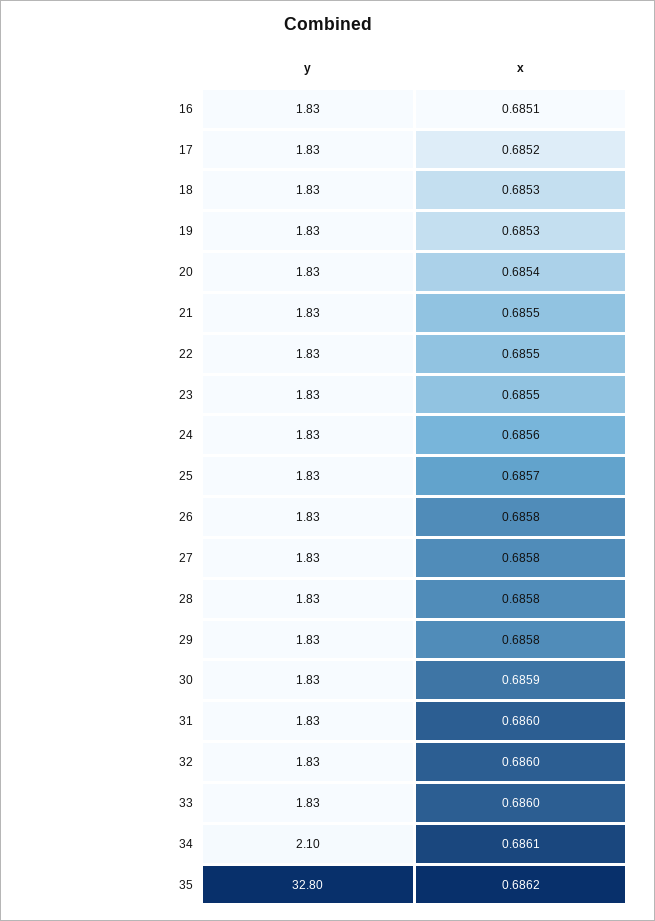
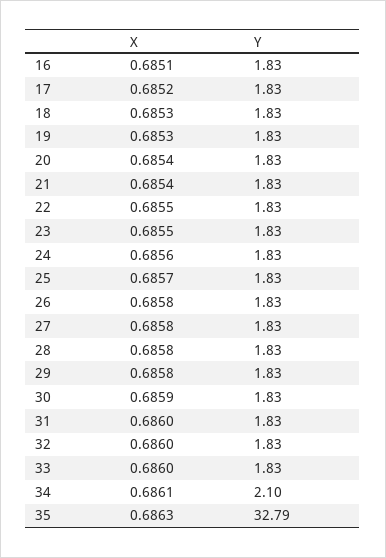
  {
    "y": {
      "16": 1.83,
      "17": 1.83,
      "18": 1.83,
      "19": 1.83,
      "20": 1.83,
      "21": 1.83,
      "22": 1.83,
      "23": 1.83,
      "24": 1.83,
      "25": 1.83,
      "26": 1.83,
      "27": 1.83,
      "28": 1.83,
      "29": 1.83,
      "30": 1.83,
      "31": 1.83,
      "32": 1.83,
      "33": 1.83,
      "34": 2.1,
-     "35": 32.8
+     "35": 32.79
    },
    "x": {
      "16": 0.6851,
      "17": 0.6852,
      "18": 0.6853,
      "19": 0.6853,
      "20": 0.6854,
-     "21": 0.6855,
+     "21": 0.6854,
      "22": 0.6855,
      "23": 0.6855,
      "24": 0.6856,
      "25": 0.6857,
      "26": 0.6858,
      "27": 0.6858,
      "28": 0.6858,
      "29": 0.6858,
      "30": 0.6859,
      "31": 0.686,
      "32": 0.686,
      "33": 0.686,
      "34": 0.6861,
-     "35": 0.6862
+     "35": 0.6863
    }
  }

